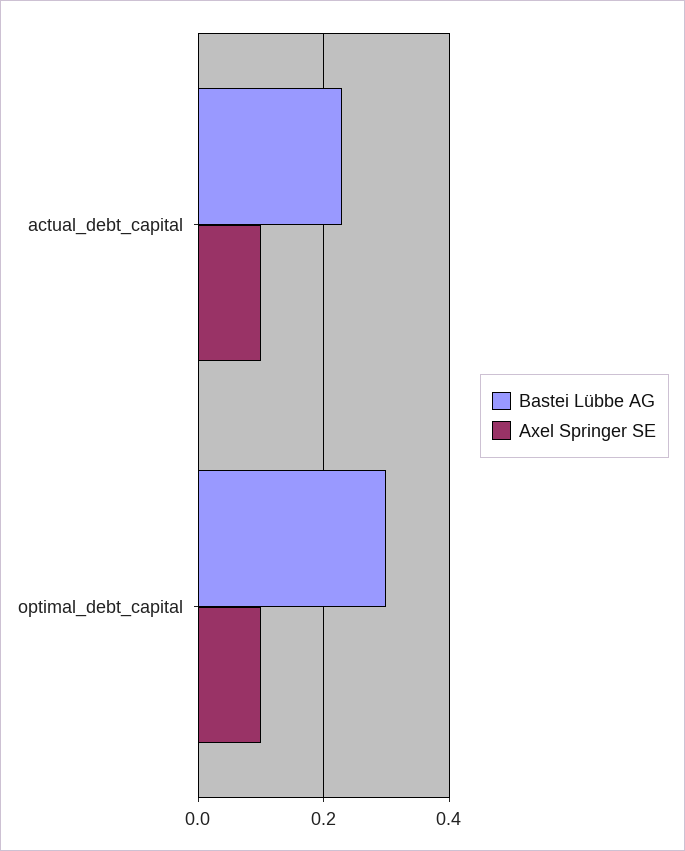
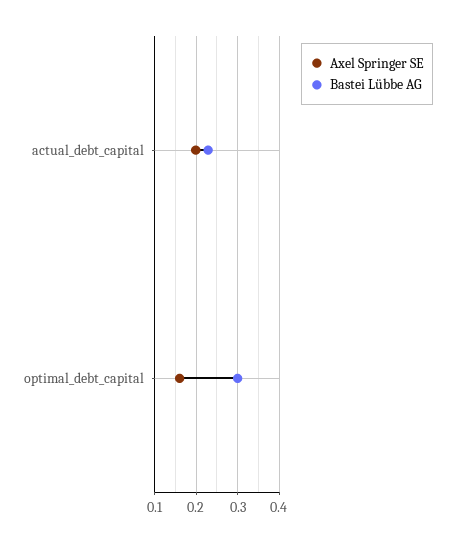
  {
    "Bastei Lübbe AG": {
      "actual_debt_capital": 0.22,
      "optimal_debt_capital": 0.3
    },
    "Axel Springer SE": {
-     "actual_debt_capital": 0.1,
+     "actual_debt_capital": 0.2,
-     "optimal_debt_capital": 0.1
+     "optimal_debt_capital": 0.16
    }
  }

